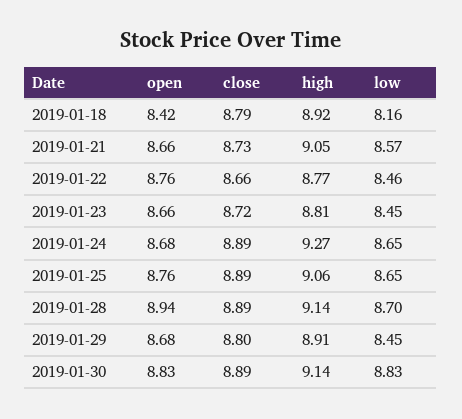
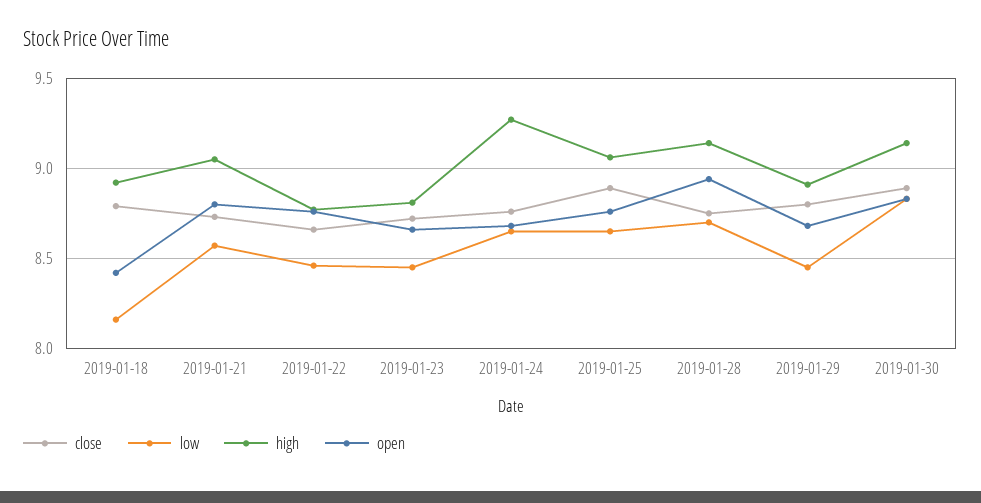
  {
    "open": {
      "2019-01-18": 8.42,
-     "2019-01-21": 8.66,
+     "2019-01-21": 8.8,
      "2019-01-22": 8.76,
      "2019-01-23": 8.66,
      "2019-01-24": 8.68,
      "2019-01-25": 8.76,
      "2019-01-28": 8.94,
      "2019-01-29": 8.68,
      "2019-01-30": 8.83
    },
    "close": {
      "2019-01-18": 8.79,
      "2019-01-21": 8.73,
      "2019-01-22": 8.66,
      "2019-01-23": 8.72,
-     "2019-01-24": 8.89,
+     "2019-01-24": 8.75,
      "2019-01-25": 8.89,
-     "2019-01-28": 8.89,
+     "2019-01-28": 8.75,
      "2019-01-29": 8.8,
      "2019-01-30": 8.89
    },
    "high": {
      "2019-01-18": 8.92,
      "2019-01-21": 9.05,
      "2019-01-22": 8.77,
      "2019-01-23": 8.81,
      "2019-01-24": 9.27,
      "2019-01-25": 9.06,
      "2019-01-28": 9.14,
      "2019-01-29": 8.91,
      "2019-01-30": 9.14
    },
    "low": {
      "2019-01-18": 8.16,
      "2019-01-21": 8.57,
      "2019-01-22": 8.46,
      "2019-01-23": 8.45,
      "2019-01-24": 8.65,
      "2019-01-25": 8.65,
      "2019-01-28": 8.7,
      "2019-01-29": 8.45,
      "2019-01-30": 8.83
    }
  }

